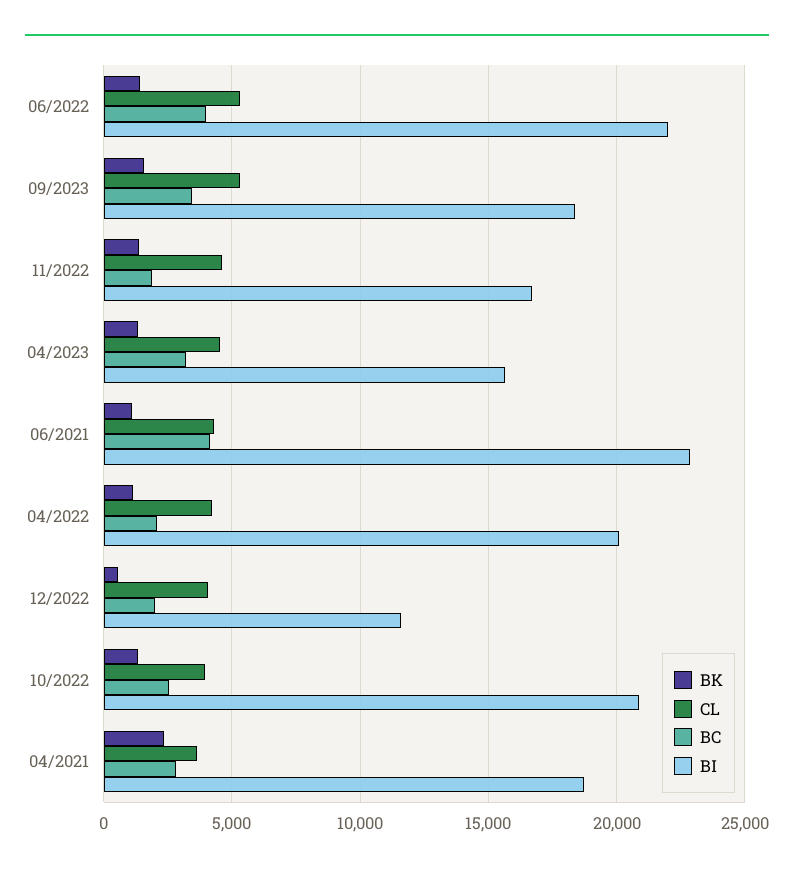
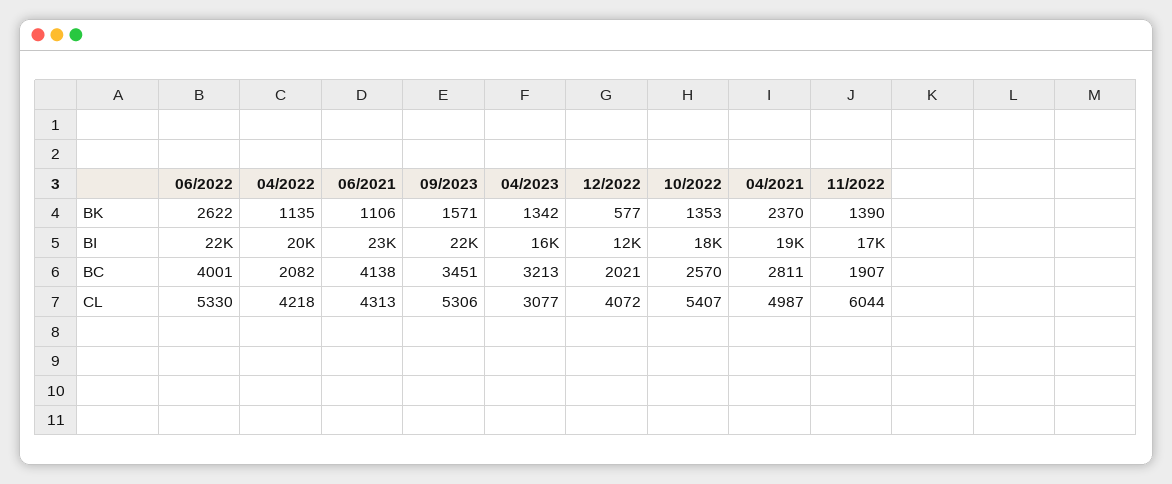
  {
    "BK": {
-     "06/2022": 1500,
+     "06/2022": 2622,
      "09/2023": 1571,
      "11/2022": 1390,
      "04/2023": 1342,
      "06/2021": 1106,
      "04/2022": 1135,
      "12/2022": 577,
      "10/2022": 1353,
      "04/2021": 2370
    },
    "CL": {
      "06/2022": 5330,
      "09/2023": 5306,
-     "11/2022": 4500,
+     "11/2022": 6044,
-     "04/2023": 4500,
+     "04/2023": 3077,
      "06/2021": 4313,
      "04/2022": 4218,
      "12/2022": 4072,
-     "10/2022": 4000,
+     "10/2022": 5407,
-     "04/2021": 3500
+     "04/2021": 4987
    },
    "BC": {
      "06/2022": 4001,
      "09/2023": 3451,
      "11/2022": 1907,
      "04/2023": 3213,
      "06/2021": 4138,
      "04/2022": 2082,
      "12/2022": 2021,
      "10/2022": 2570,
      "04/2021": 2811
    },
    "BI": {
      "06/2022": 22000,
-     "09/2023": 18500,
+     "09/2023": 22000,
      "11/2022": 17000,
      "04/2023": 16000,
      "06/2021": 23000,
      "04/2022": 20000,
      "12/2022": 12000,
-     "10/2022": 21000,
+     "10/2022": 18000,
      "04/2021": 19000
    }
  }

